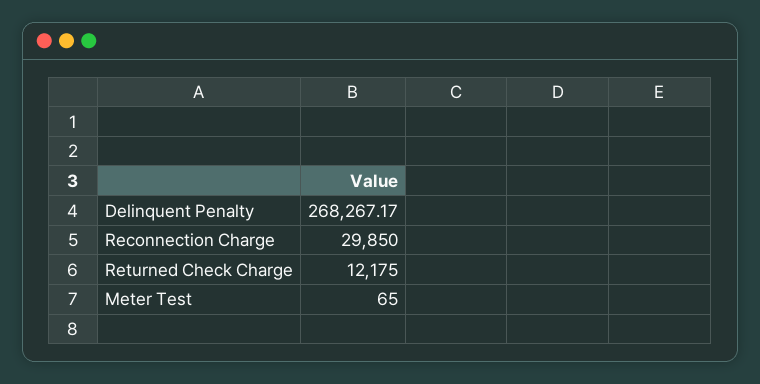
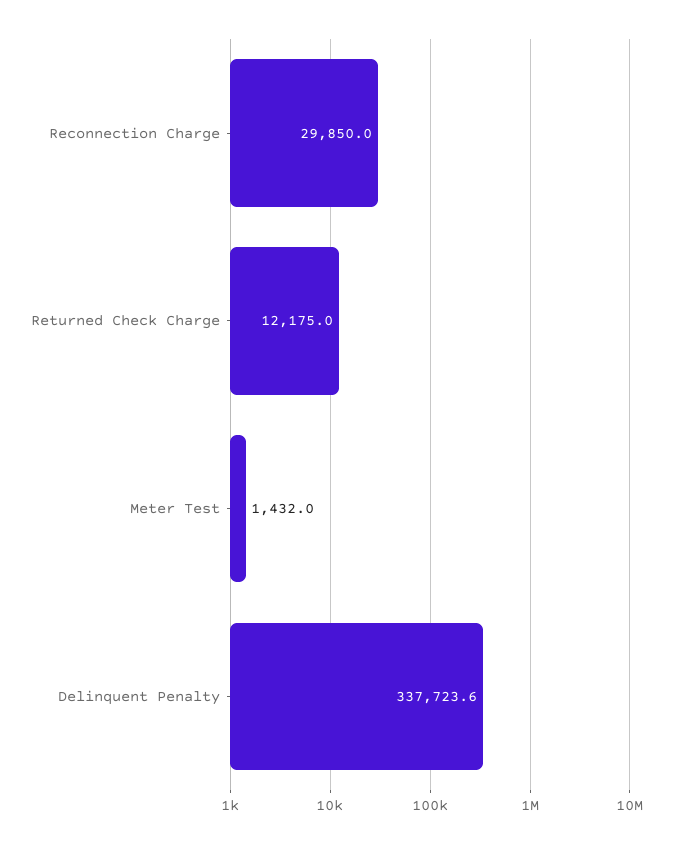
  {
-   "Delinquent Penalty": 268267.17,
+   "Delinquent Penalty": 337723.6,
    "Reconnection Charge": 29850,
    "Returned Check Charge": 12175,
-   "Meter Test": 65
+   "Meter Test": 1432
  }

